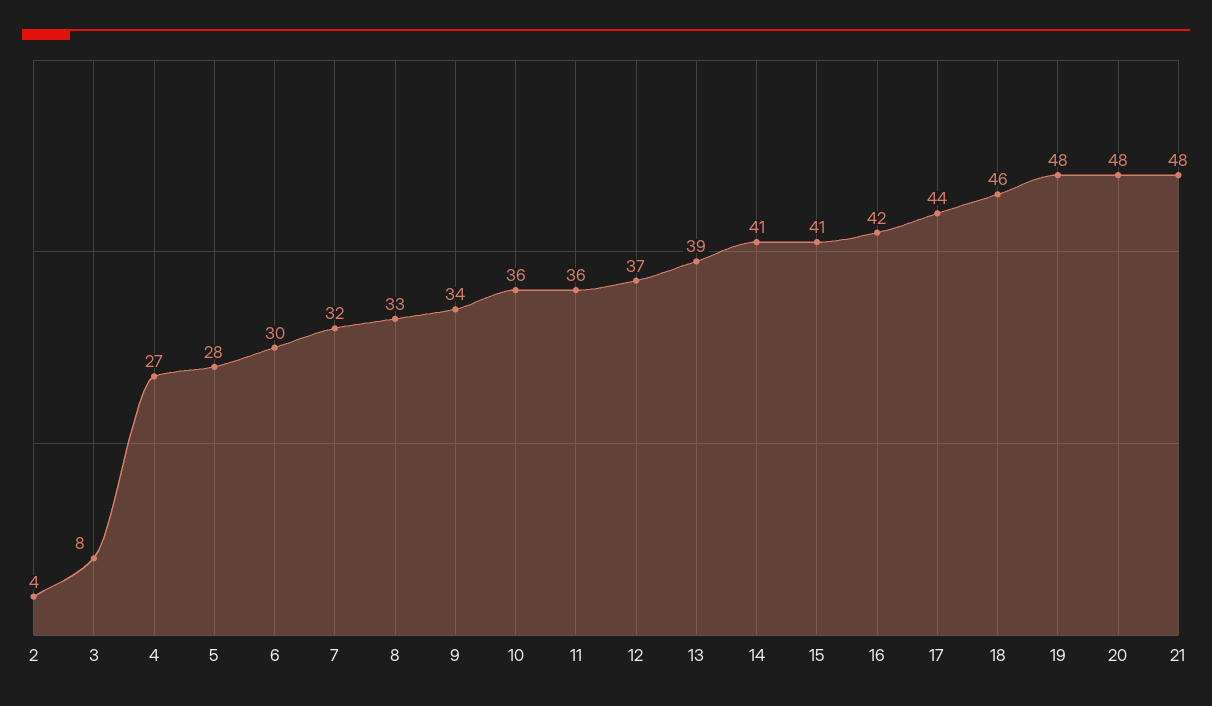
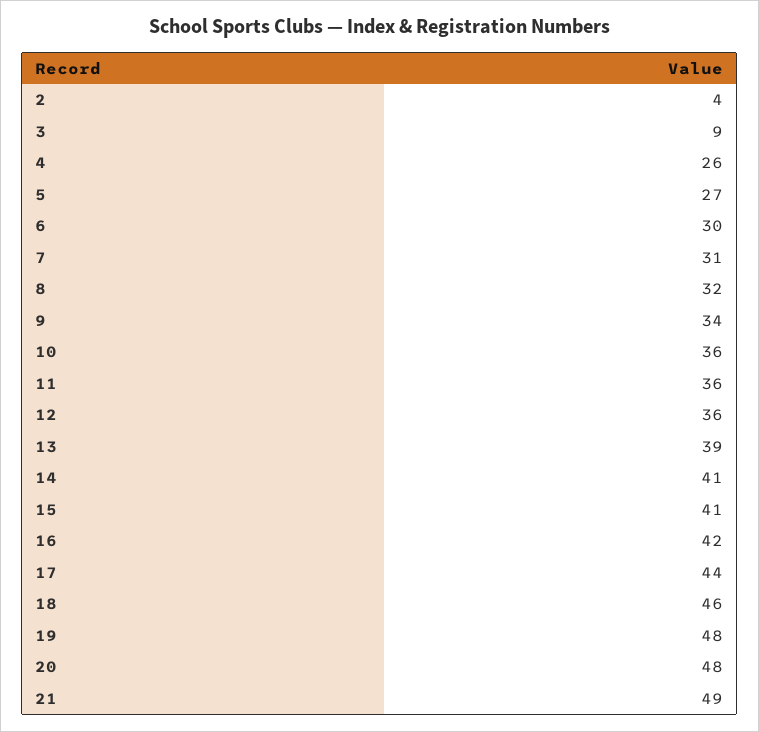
  {
    "2": 4,
-   "3": 8,
+   "3": 9,
-   "4": 27,
+   "4": 26,
-   "5": 28,
+   "5": 27,
    "6": 30,
-   "7": 32,
+   "7": 31,
-   "8": 33,
+   "8": 32,
    "9": 34,
    "10": 36,
    "11": 36,
-   "12": 37,
+   "12": 36,
    "13": 39,
    "14": 41,
    "15": 41,
    "16": 42,
    "17": 44,
    "18": 46,
    "19": 48,
    "20": 48,
-   "21": 48
+   "21": 49
  }

